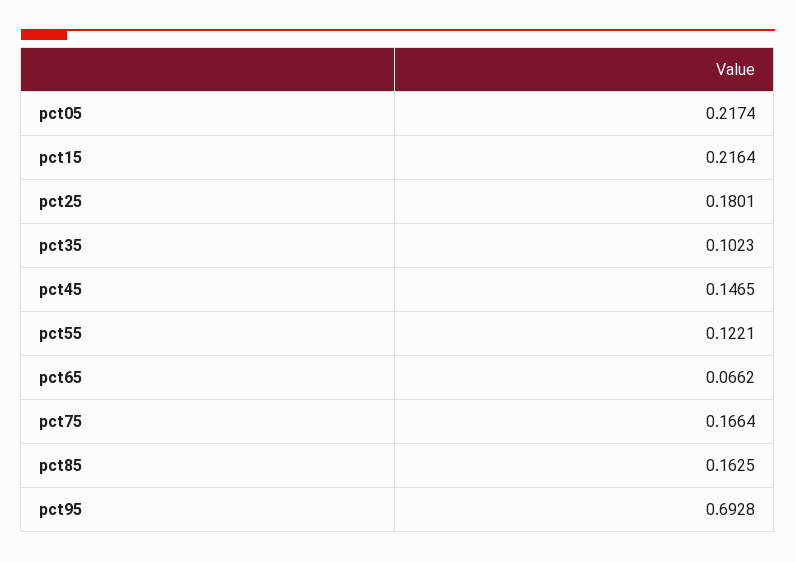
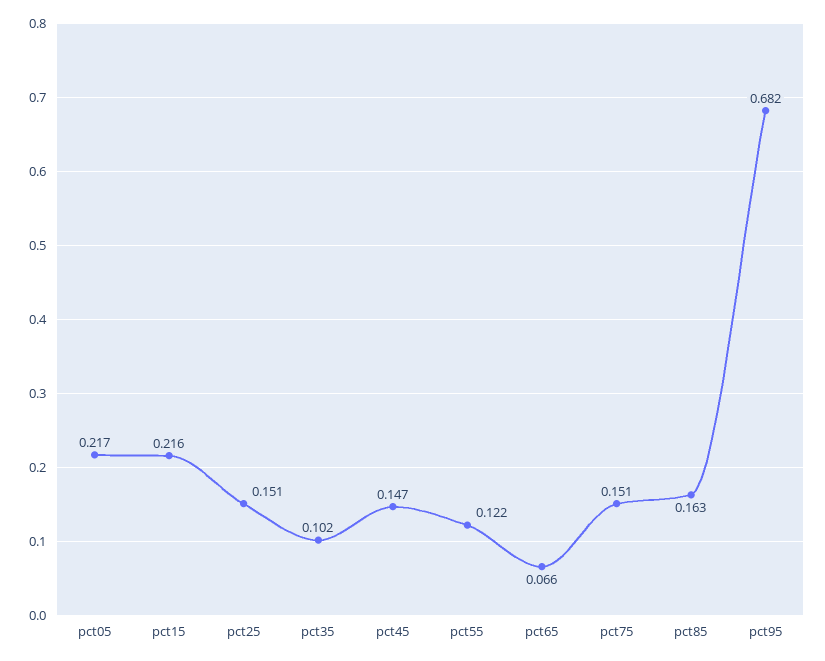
  {
    "pct05": 0.2174,
    "pct15": 0.2164,
-   "pct25": 0.1801,
+   "pct25": 0.151,
    "pct35": 0.1023,
    "pct45": 0.1465,
    "pct55": 0.1221,
    "pct65": 0.0662,
-   "pct75": 0.1664,
+   "pct75": 0.151,
    "pct85": 0.1625,
-   "pct95": 0.6928
+   "pct95": 0.682
  }

